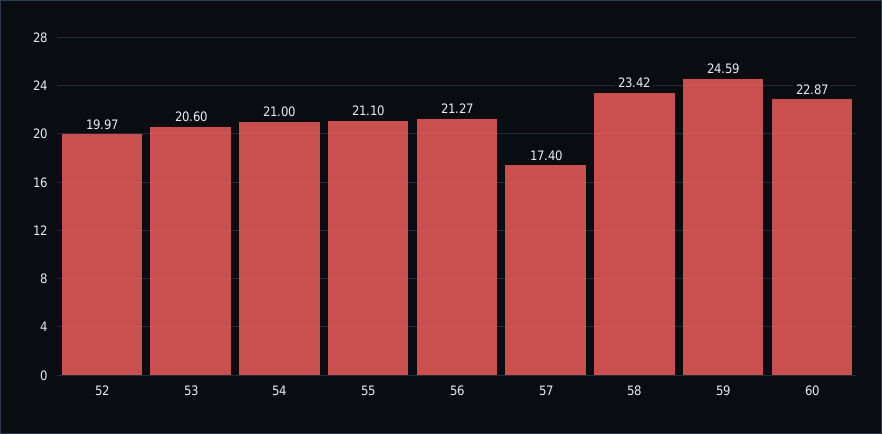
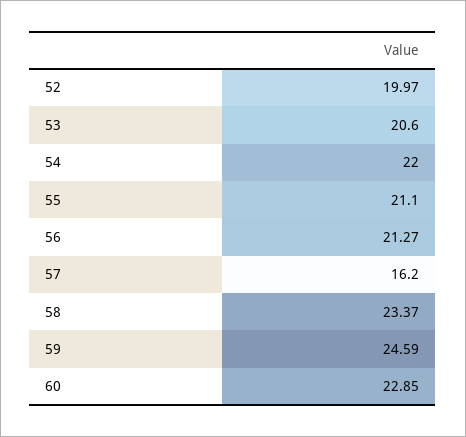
  {
    "52": 19.97,
    "53": 20.6,
-   "54": 21,
+   "54": 22,
    "55": 21.1,
    "56": 21.27,
-   "57": 17.4,
+   "57": 16.2,
-   "58": 23.42,
+   "58": 23.37,
    "59": 24.59,
-   "60": 22.87
+   "60": 22.85
  }

